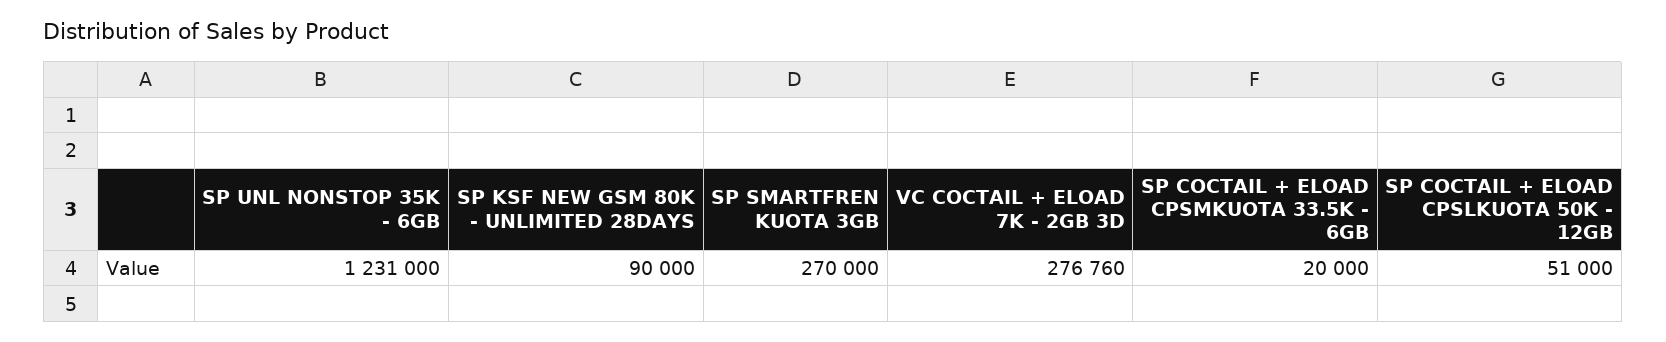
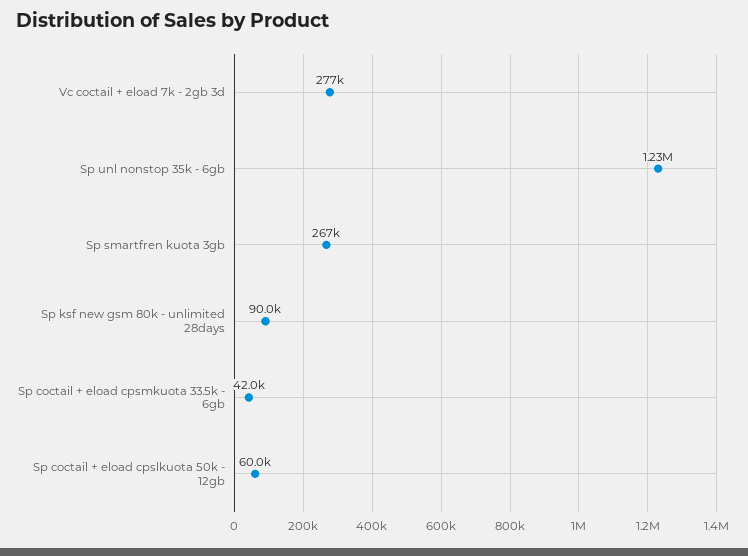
  {
    "SP UNL NONSTOP 35K - 6GB": 1231000,
    "SP KSF NEW GSM 80K - UNLIMITED 28DAYS": 90000,
-   "SP SMARTFREN KUOTA 3GB": 270000,
+   "SP SMARTFREN KUOTA 3GB": 267000,
    "VC COCTAIL + ELOAD 7K - 2GB 3D": 276760,
-   "SP COCTAIL + ELOAD CPSMKUOTA 33.5K - 6GB": 20000,
+   "SP COCTAIL + ELOAD CPSMKUOTA 33.5K - 6GB": 42000,
-   "SP COCTAIL + ELOAD CPSLKUOTA 50K - 12GB": 51000
+   "SP COCTAIL + ELOAD CPSLKUOTA 50K - 12GB": 60000
  }

